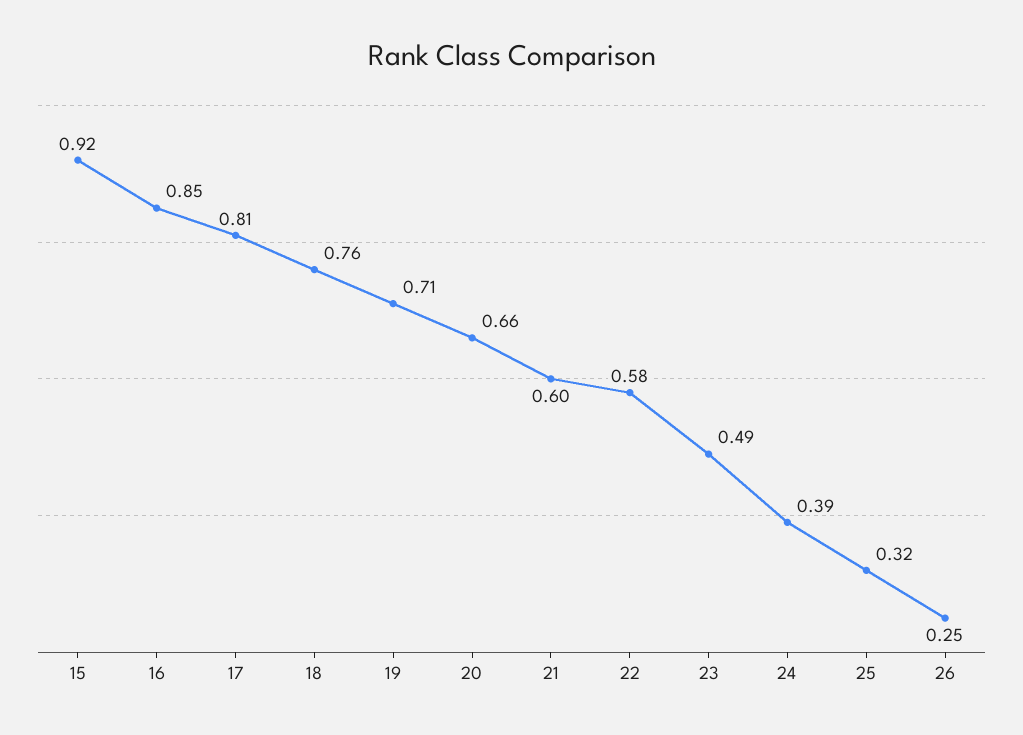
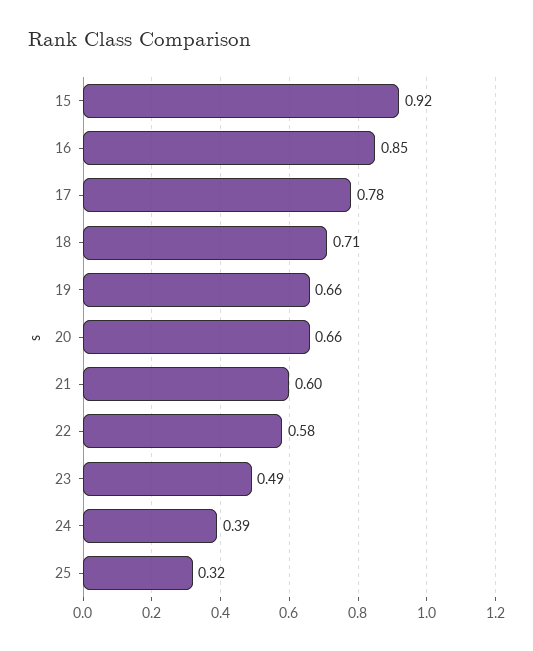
  {
    "15": 0.92,
    "16": 0.85,
-   "17": 0.81,
+   "17": 0.78,
-   "18": 0.76,
+   "18": 0.71,
-   "19": 0.71,
+   "19": 0.66,
    "20": 0.66,
    "21": 0.6,
    "22": 0.58,
    "23": 0.49,
    "24": 0.39,
-   "25": 0.32,
+   "25": 0.32
-   "26": 0.25
  }

